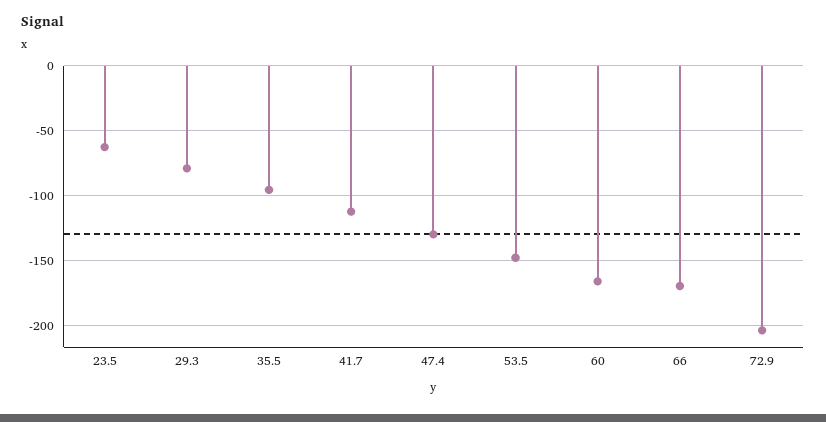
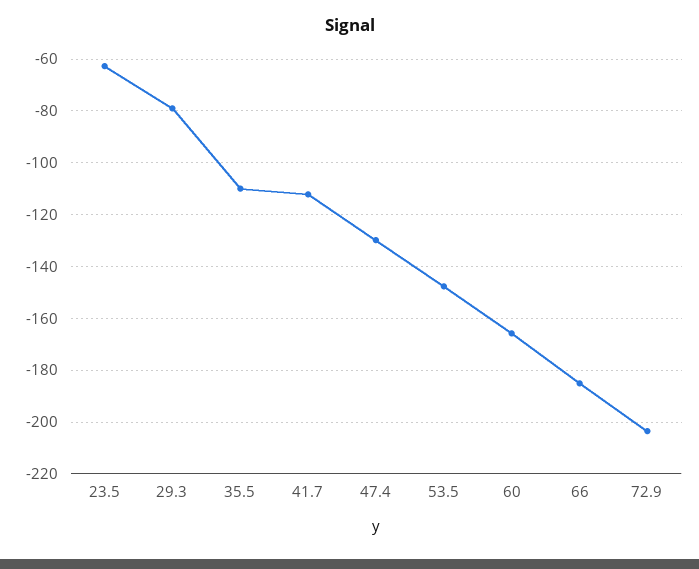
  {
    "23.5": -62.5,
    "29.3": -80,
-   "35.5": -95,
+   "35.5": -110,
    "41.7": -112.5,
    "47.4": -130,
    "53.5": -147.5,
    "60": -165,
-   "66": -170,
+   "66": -185,
    "72.9": -202.5
  }

